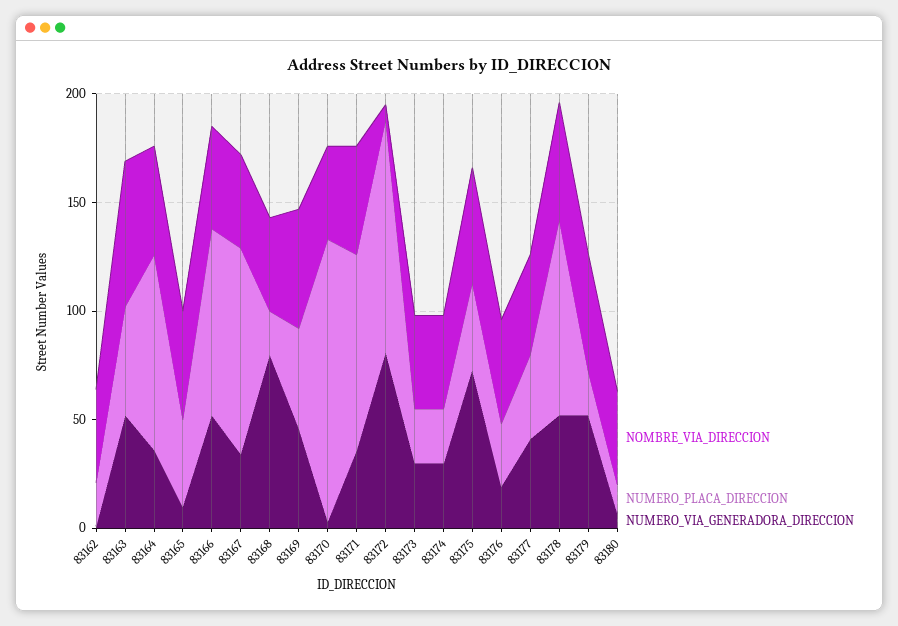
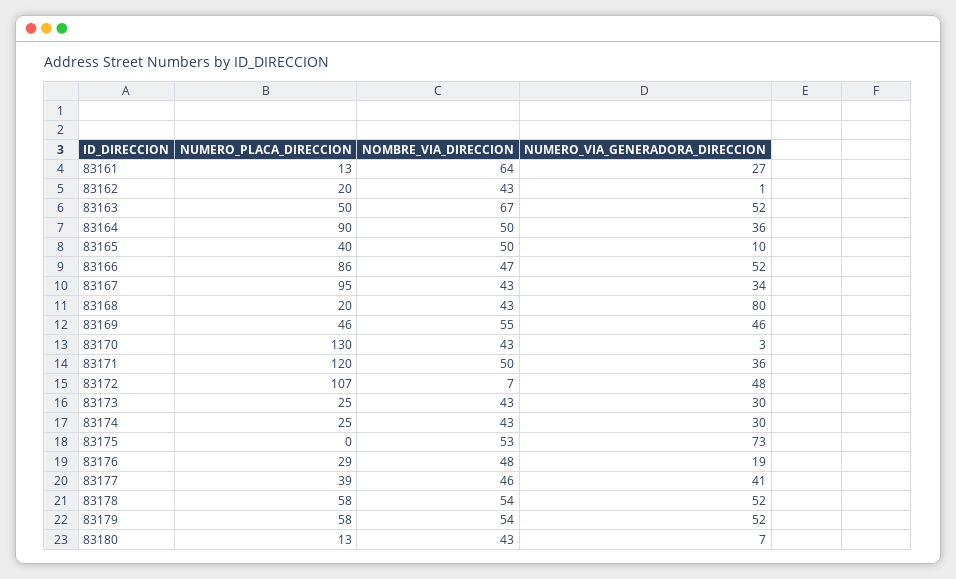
  {
    "NOMBRE_VIA_DIRECCION": {
      "83162": 43,
      "83163": 67,
      "83164": 50,
      "83165": 50,
      "83166": 47,
      "83167": 43,
      "83168": 43,
      "83169": 55,
      "83170": 43,
      "83171": 50,
      "83172": 7,
      "83173": 43,
      "83174": 43,
      "83175": 53,
      "83176": 48,
      "83177": 46,
      "83178": 54,
      "83179": 54,
-     "83180": 43
+     "83180": 43,
+     "83161": 64
    },
    "NUMERO_PLACA_DIRECCION": {
      "83162": 20,
      "83163": 50,
      "83164": 90,
      "83165": 40,
      "83166": 86,
      "83167": 95,
      "83168": 20,
      "83169": 46,
      "83170": 130,
-     "83171": 90,
+     "83171": 120,
      "83172": 107,
      "83173": 25,
      "83174": 25,
-     "83175": 40,
+     "83175": 0,
      "83176": 29,
      "83177": 39,
-     "83178": 90,
+     "83178": 58,
-     "83179": 20,
+     "83179": 58,
-     "83180": 13
+     "83180": 13,
+     "83161": 13
    },
    "NUMERO_VIA_GENERADORA_DIRECCION": {
      "83162": 1,
      "83163": 52,
      "83164": 36,
      "83165": 10,
      "83166": 52,
      "83167": 34,
      "83168": 80,
      "83169": 46,
      "83170": 3,
      "83171": 36,
-     "83172": 80,
+     "83172": 48,
      "83173": 30,
      "83174": 30,
      "83175": 73,
      "83176": 19,
      "83177": 41,
      "83178": 52,
      "83179": 52,
-     "83180": 7
+     "83180": 7,
+     "83161": 27
    }
  }

